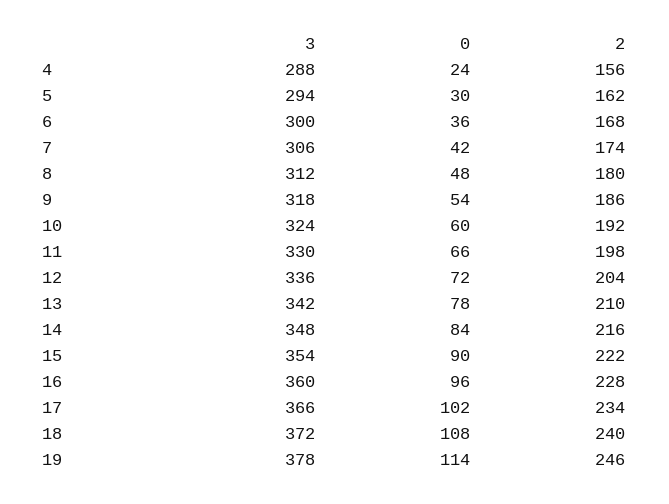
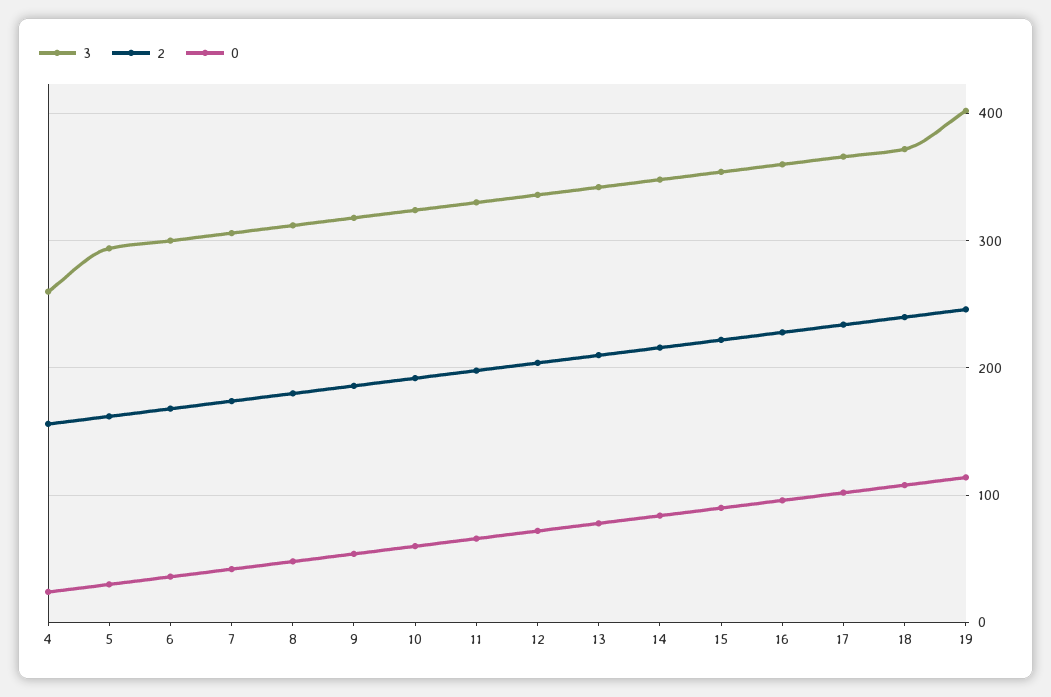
  {
    "3": {
-     "4": 288,
+     "4": 260,
      "5": 294,
      "6": 300,
      "7": 306,
      "8": 312,
      "9": 318,
      "10": 324,
      "11": 330,
      "12": 336,
      "13": 342,
      "14": 348,
      "15": 354,
      "16": 360,
      "17": 366,
      "18": 372,
-     "19": 378
+     "19": 400
    },
    "0": {
      "4": 24,
      "5": 30,
      "6": 36,
      "7": 42,
      "8": 48,
      "9": 54,
      "10": 60,
      "11": 66,
      "12": 72,
      "13": 78,
      "14": 84,
      "15": 90,
      "16": 96,
      "17": 102,
      "18": 108,
      "19": 114
    },
    "2": {
      "4": 156,
      "5": 162,
      "6": 168,
      "7": 174,
      "8": 180,
      "9": 186,
      "10": 192,
      "11": 198,
      "12": 204,
      "13": 210,
      "14": 216,
      "15": 222,
      "16": 228,
      "17": 234,
      "18": 240,
      "19": 246
    }
  }

